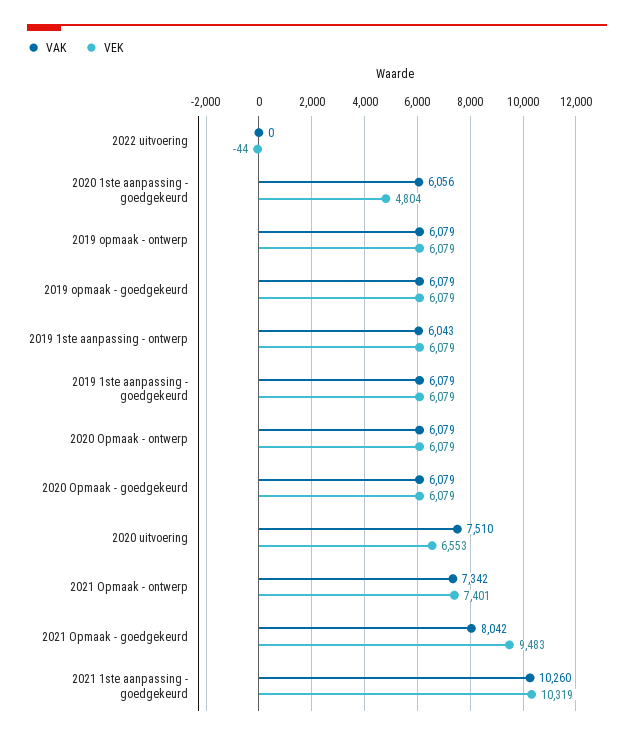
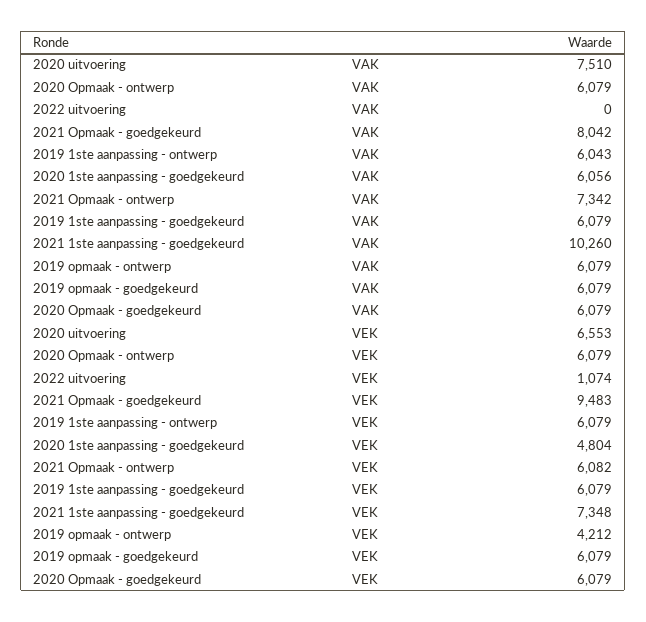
  {
    "VAK": {
      "2022 uitvoering": 0,
      "2020 1ste aanpassing - goedgekeurd": 6056,
      "2019 opmaak - ontwerp": 6079,
      "2019 opmaak - goedgekeurd": 6079,
      "2019 1ste aanpassing - ontwerp": 6043,
      "2019 1ste aanpassing - goedgekeurd": 6079,
      "2020 Opmaak - ontwerp": 6079,
      "2020 Opmaak - goedgekeurd": 6079,
      "2020 uitvoering": 7510,
      "2021 Opmaak - ontwerp": 7342,
      "2021 Opmaak - goedgekeurd": 8042,
      "2021 1ste aanpassing - goedgekeurd": 10260
    },
    "VEK": {
-     "2022 uitvoering": -44,
+     "2022 uitvoering": 1074,
      "2020 1ste aanpassing - goedgekeurd": 4804,
-     "2019 opmaak - ontwerp": 6079,
+     "2019 opmaak - ontwerp": 4212,
      "2019 opmaak - goedgekeurd": 6079,
      "2019 1ste aanpassing - ontwerp": 6079,
      "2019 1ste aanpassing - goedgekeurd": 6079,
      "2020 Opmaak - ontwerp": 6079,
      "2020 Opmaak - goedgekeurd": 6079,
      "2020 uitvoering": 6553,
-     "2021 Opmaak - ontwerp": 7401,
+     "2021 Opmaak - ontwerp": 6082,
      "2021 Opmaak - goedgekeurd": 9483,
-     "2021 1ste aanpassing - goedgekeurd": 10319
+     "2021 1ste aanpassing - goedgekeurd": 7348
    }
  }

